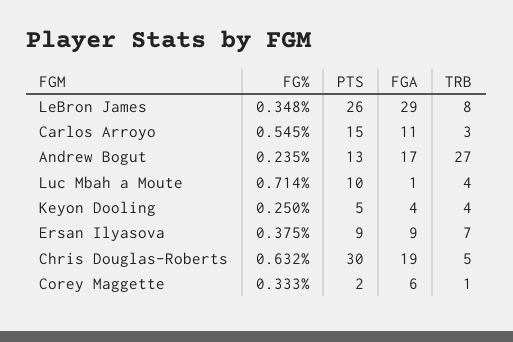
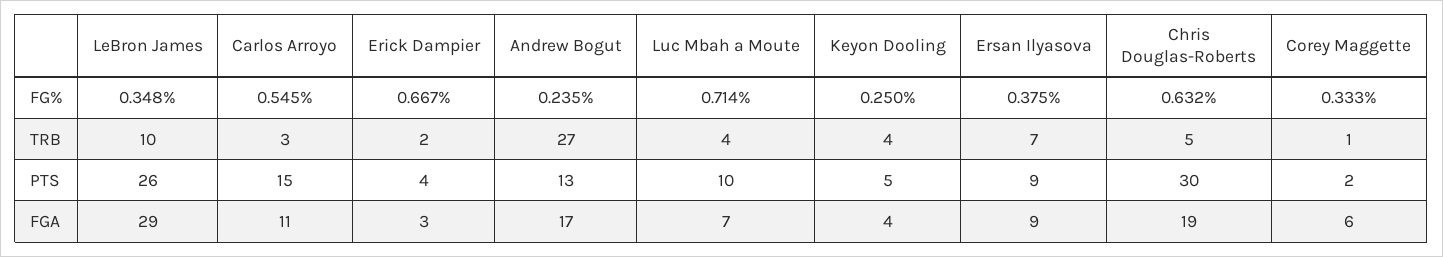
  {
    "FG%": {
      "LeBron James": 0.348,
      "Carlos Arroyo": 0.545,
      "Andrew Bogut": 0.235,
      "Luc Mbah a Moute": 0.714,
      "Keyon Dooling": 0.25,
      "Ersan Ilyasova": 0.375,
      "Chris Douglas-Roberts": 0.632,
-     "Corey Maggette": 0.333
+     "Corey Maggette": 0.333,
+     "Erick Dampier": 0.667
    },
    "PTS": {
      "LeBron James": 26,
      "Carlos Arroyo": 15,
      "Andrew Bogut": 13,
      "Luc Mbah a Moute": 10,
      "Keyon Dooling": 5,
      "Ersan Ilyasova": 9,
      "Chris Douglas-Roberts": 30,
-     "Corey Maggette": 2
+     "Corey Maggette": 2,
+     "Erick Dampier": 4
    },
    "FGA": {
      "LeBron James": 29,
      "Carlos Arroyo": 11,
      "Andrew Bogut": 17,
-     "Luc Mbah a Moute": 1,
+     "Luc Mbah a Moute": 7,
      "Keyon Dooling": 4,
      "Ersan Ilyasova": 9,
      "Chris Douglas-Roberts": 19,
-     "Corey Maggette": 6
+     "Corey Maggette": 6,
+     "Erick Dampier": 3
    },
    "TRB": {
-     "LeBron James": 8,
+     "LeBron James": 10,
      "Carlos Arroyo": 3,
      "Andrew Bogut": 27,
      "Luc Mbah a Moute": 4,
      "Keyon Dooling": 4,
      "Ersan Ilyasova": 7,
      "Chris Douglas-Roberts": 5,
-     "Corey Maggette": 1
+     "Corey Maggette": 1,
+     "Erick Dampier": 2
    }
  }

